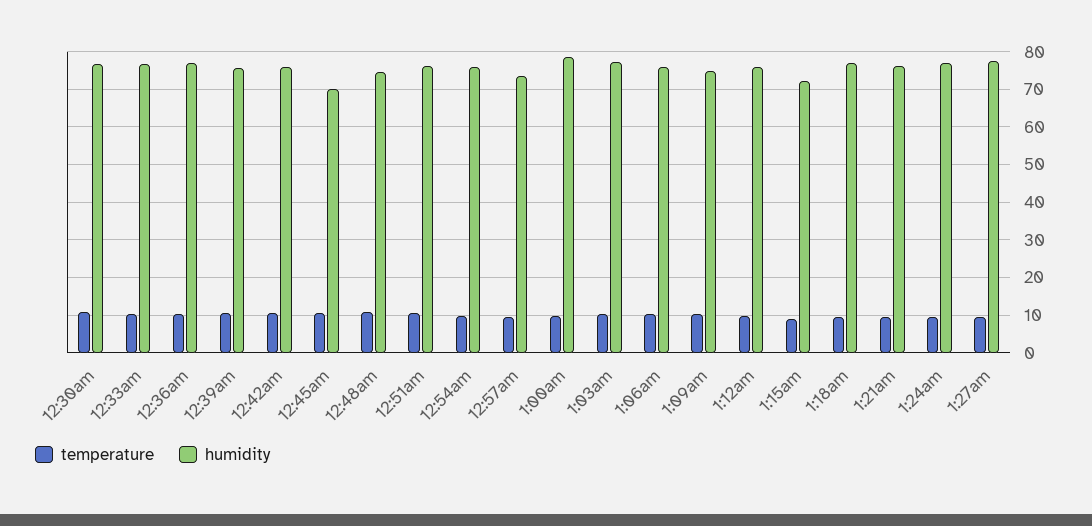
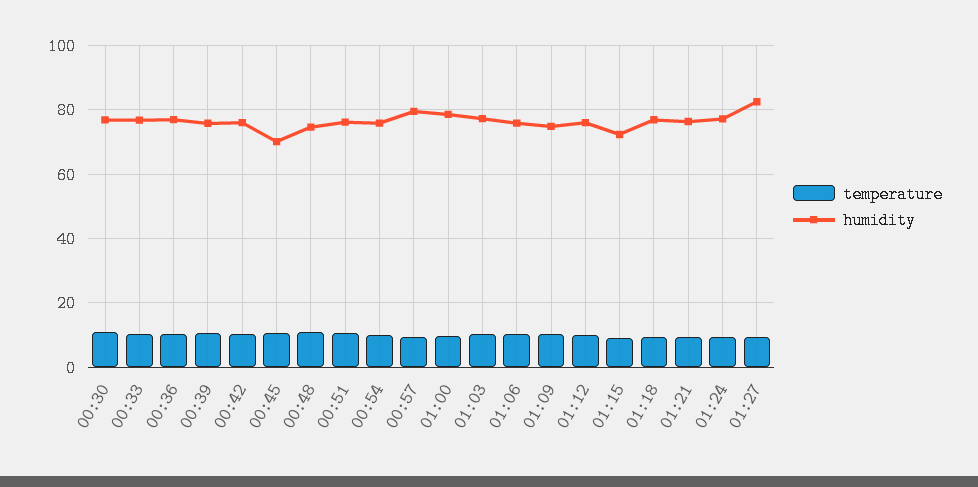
  {
    "temperature": {
      "12:30am": 10,
      "12:33am": 10,
      "12:36am": 10,
      "12:39am": 10,
      "12:42am": 10,
      "12:45am": 10,
      "12:48am": 10,
      "12:51am": 10,
      "12:54am": 10,
      "12:57am": 10,
      "1:00am": 10,
      "1:03am": 10,
      "1:06am": 10,
      "1:09am": 10,
      "1:12am": 10,
      "1:15am": 10,
      "1:18am": 10,
      "1:21am": 10,
      "1:24am": 10,
      "1:27am": 10
    },
    "humidity": {
      "12:30am": 76,
      "12:33am": 76,
      "12:36am": 76,
      "12:39am": 76,
      "12:42am": 76,
      "12:45am": 70,
      "12:48am": 74,
      "12:51am": 76,
      "12:54am": 76,
-     "12:57am": 74,
+     "12:57am": 80,
      "1:00am": 78,
      "1:03am": 78,
      "1:06am": 76,
      "1:09am": 74,
      "1:12am": 76,
      "1:15am": 72,
      "1:18am": 76,
      "1:21am": 76,
      "1:24am": 78,
-     "1:27am": 78
+     "1:27am": 82
    }
  }

